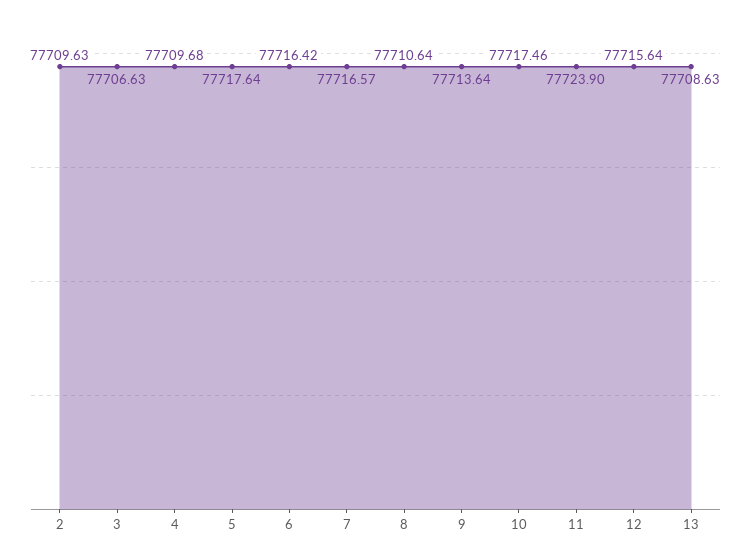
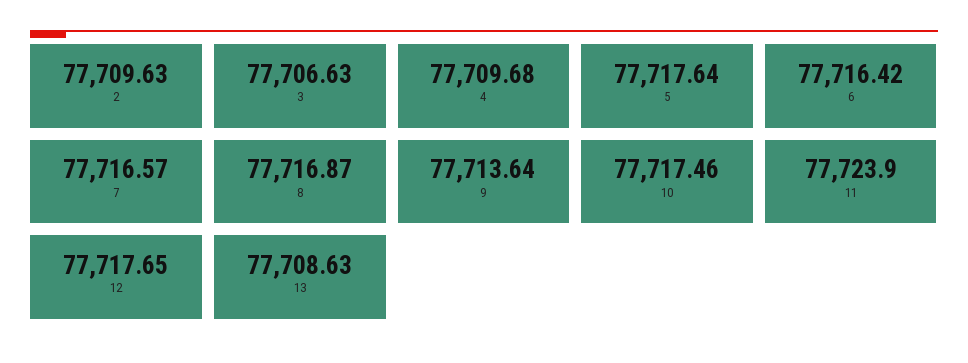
  {
    "2": 77709.63,
    "3": 77706.63,
    "4": 77709.68,
    "5": 77717.64,
    "6": 77716.42,
    "7": 77716.57,
-   "8": 77710.64,
+   "8": 77716.87,
    "9": 77713.64,
    "10": 77717.46,
    "11": 77723.9,
-   "12": 77715.64,
+   "12": 77717.65,
    "13": 77708.63
  }

